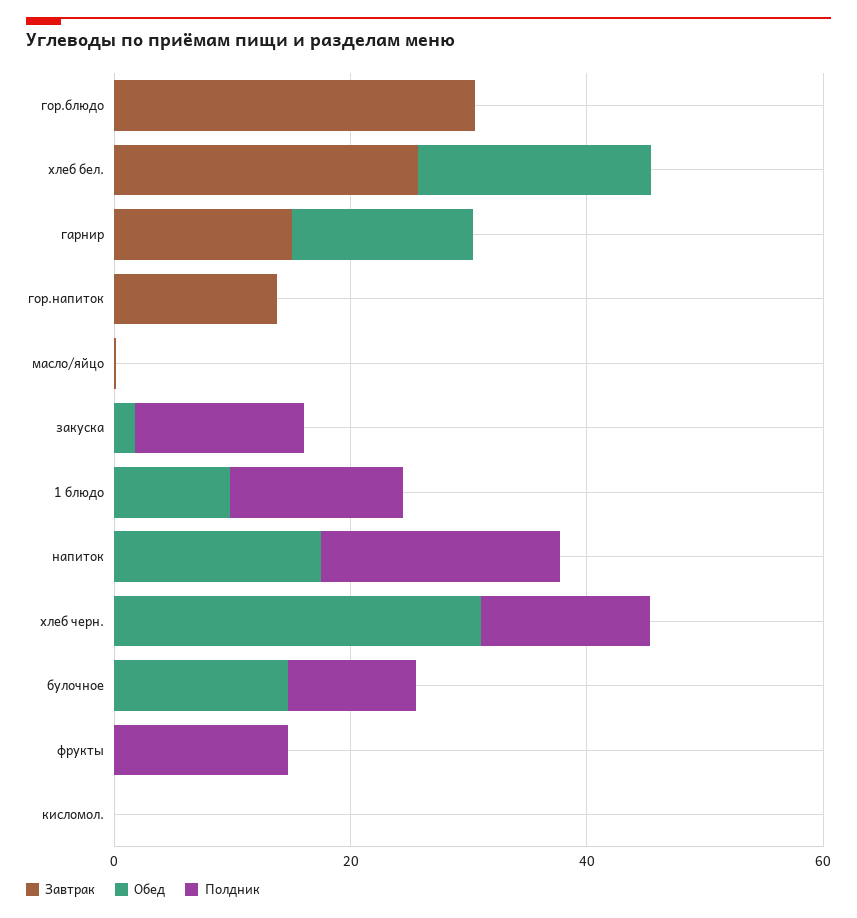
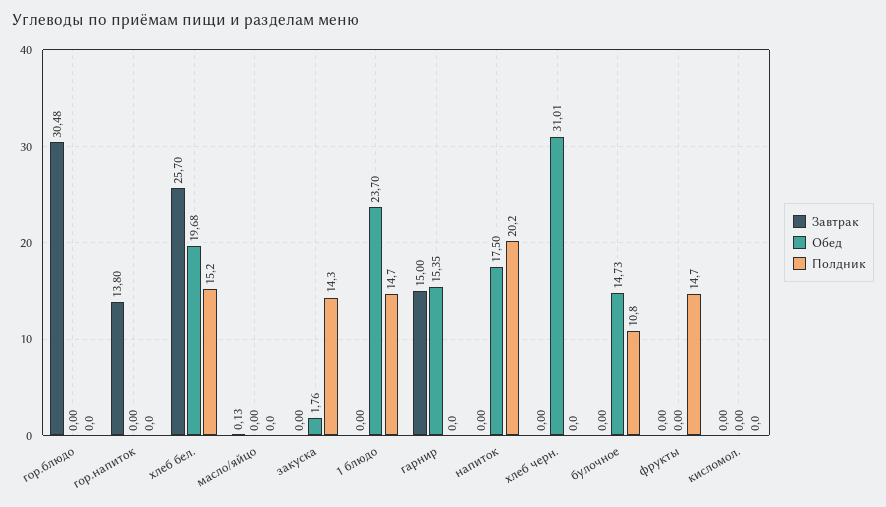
  {
    "Завтрак": {
      "гор.блюдо": 30.48,
      "хлеб бел.": 25.7,
      "гарнир": 15,
      "гор.напиток": 13.8,
      "масло/яйцо": 0.13,
      "закуска": 0,
      "1 блюдо": 0,
      "напиток": 0,
      "хлеб черн.": 0,
      "булочное": 0,
      "фрукты": 0,
      "кисломол.": 0
    },
    "Обед": {
      "гор.блюдо": 0,
      "хлеб бел.": 19.68,
      "гарнир": 15.35,
      "гор.напиток": 0,
      "масло/яйцо": 0,
      "закуска": 1.76,
-     "1 блюдо": 10,
+     "1 блюдо": 23.7,
      "напиток": 17.5,
      "хлеб черн.": 31.01,
      "булочное": 14.73,
      "фрукты": 0,
      "кисломол.": 0
    },
    "Полдник": {
      "гор.блюдо": 0,
-     "хлеб бел.": 0,
+     "хлеб бел.": 15.2,
      "гарнир": 0,
      "гор.напиток": 0,
      "масло/яйцо": 0,
      "закуска": 14.3,
      "1 блюдо": 14.7,
      "напиток": 20.2,
-     "хлеб черн.": 15,
+     "хлеб черн.": 0,
      "булочное": 10.8,
      "фрукты": 14.7,
      "кисломол.": 0
    }
  }

